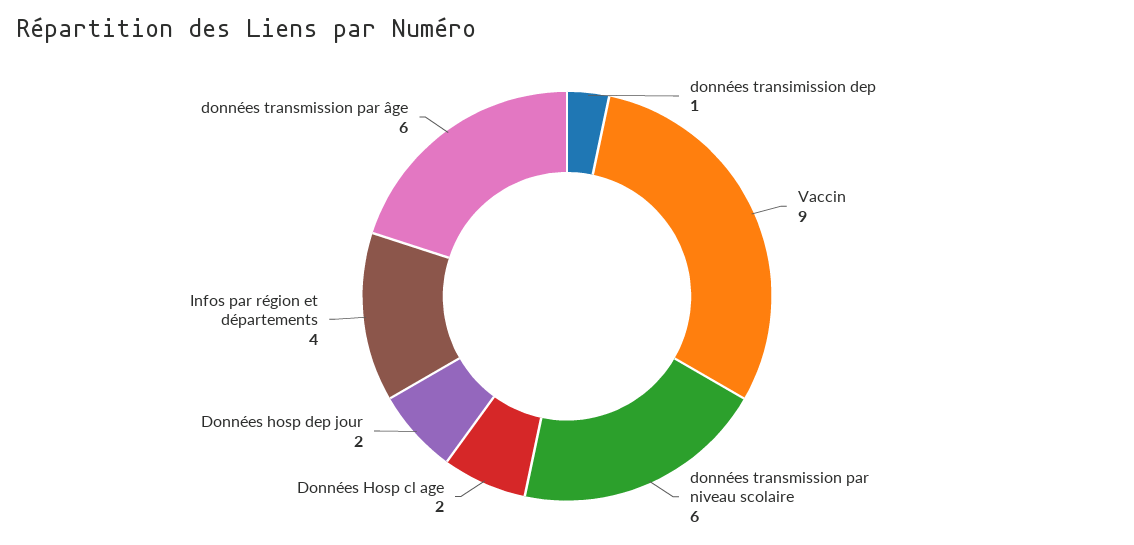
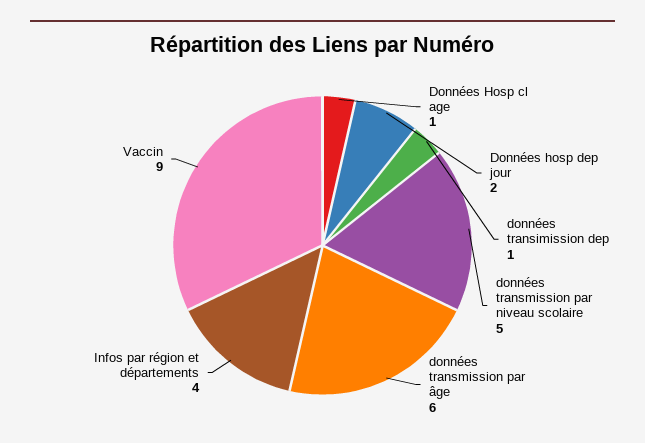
  {
    "données transimission dep": 1,
    "Vaccin": 9,
-   "données transmission par niveau scolaire": 6,
+   "données transmission par niveau scolaire": 5,
-   "Données Hosp cl age": 2,
+   "Données Hosp cl age": 1,
    "Données hosp dep jour": 2,
    "Infos par région et départements": 4,
    "données transmission par âge": 6
  }

